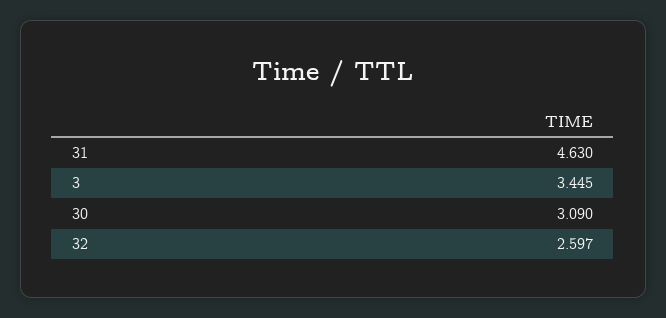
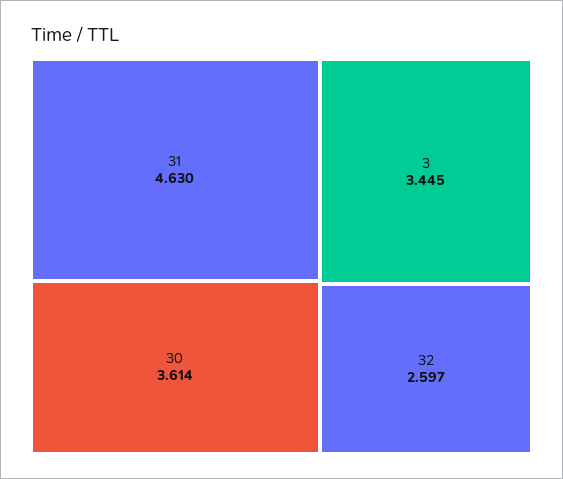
  {
    "31": 4.63,
    "3": 3.445,
-   "30": 3.09,
+   "30": 3.614,
    "32": 2.597
  }

